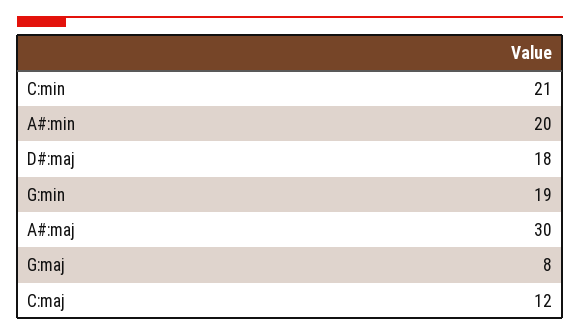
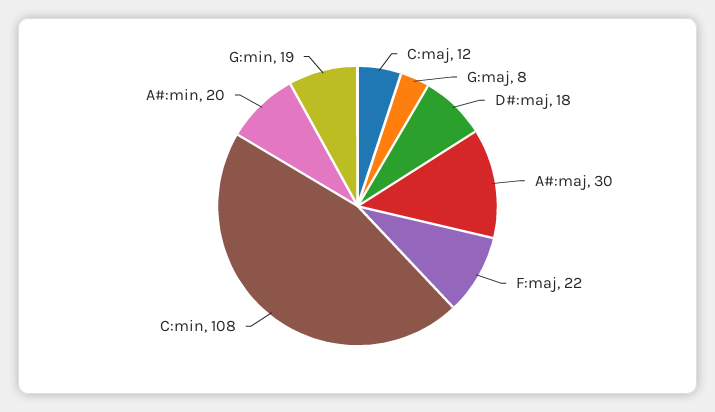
  {
-   "C:min": 21,
+   "C:min": 108,
    "A#:min": 20,
    "D#:maj": 18,
    "G:min": 19,
    "A#:maj": 30,
    "G:maj": 8,
-   "C:maj": 12
+   "C:maj": 12,
+   "F:maj": 22
  }

